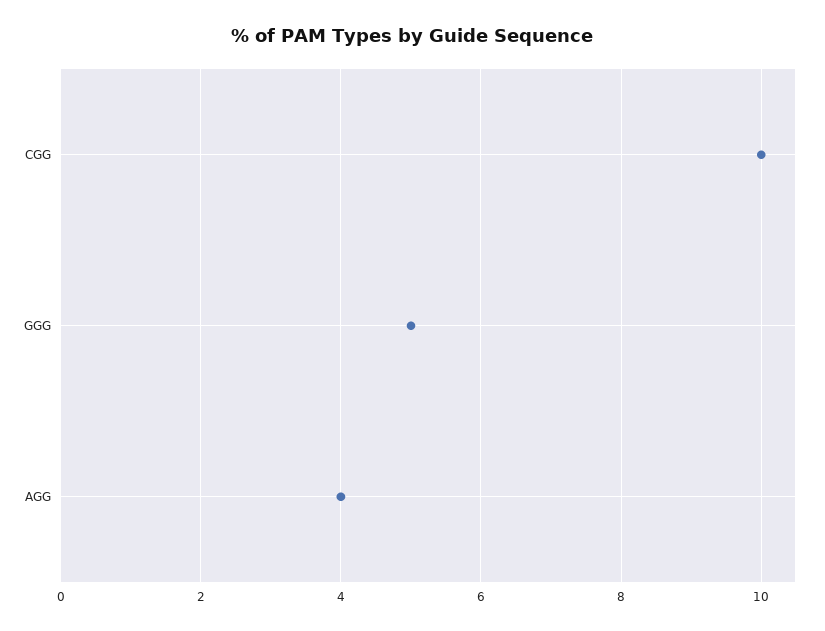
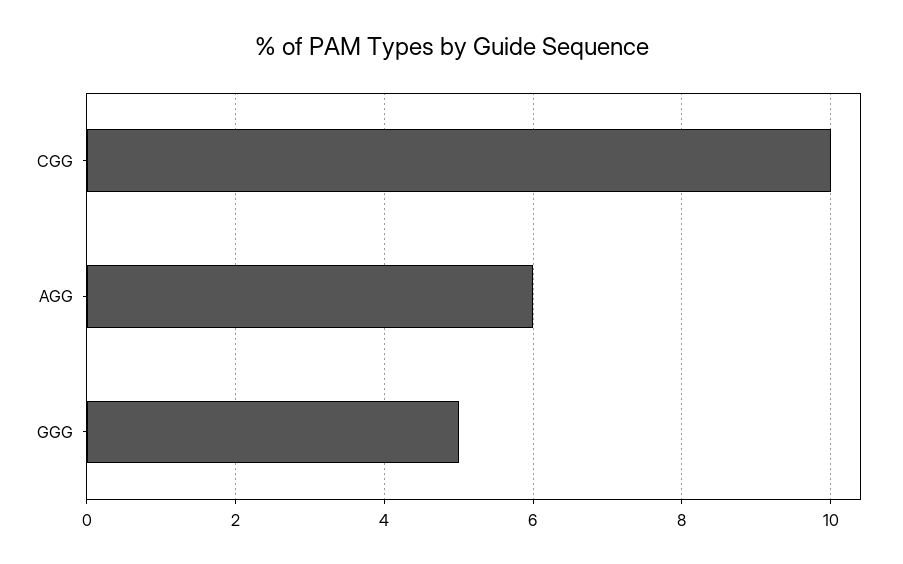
  {
    "CGG": 10,
    "GGG": 5,
-   "AGG": 4
+   "AGG": 6
  }

